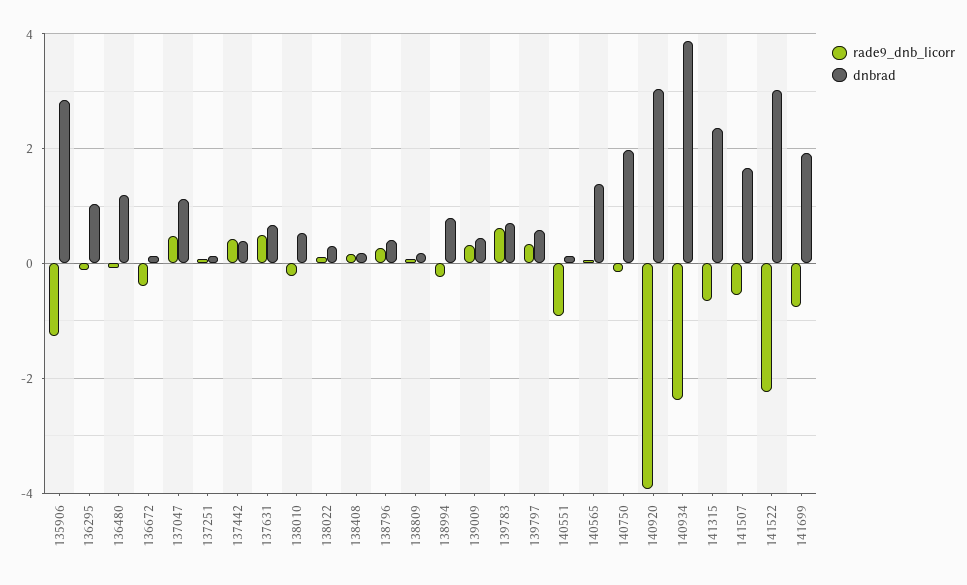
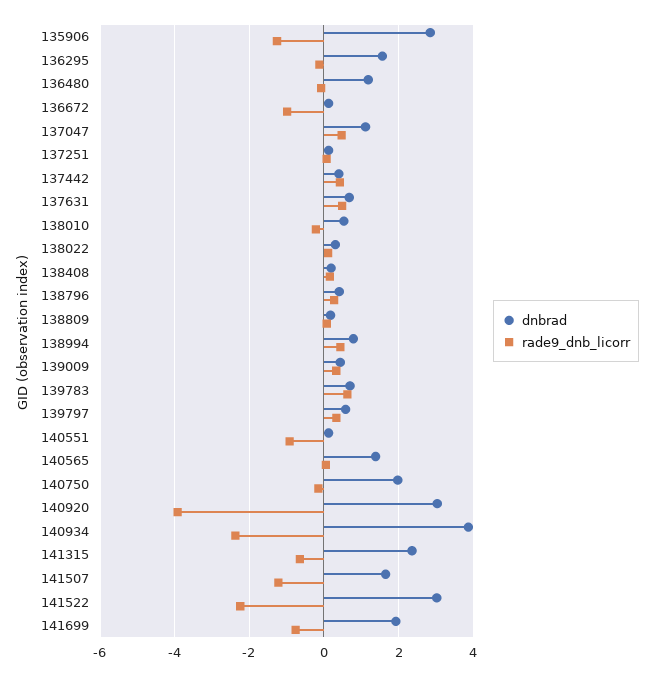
  {
    "rade9_dnb_licorr": {
      "135906": -1.2,
      "136295": -0.2,
      "136480": 0,
-     "136672": -0.4,
+     "136672": -1,
      "137047": 0.4,
      "137251": 0,
      "137442": 0.4,
      "137631": 0.4,
      "138010": -0.2,
      "138022": 0.2,
      "138408": 0.2,
      "138796": 0.2,
      "138809": 0,
-     "138994": -0.2,
+     "138994": 0.4,
      "139009": 0.4,
      "139783": 0.6,
      "139797": 0.4,
      "140551": -1,
      "140565": 0,
      "140750": -0.2,
      "140920": -4,
      "140934": -2.4,
      "141315": -0.6,
-     "141507": -0.6,
+     "141507": -1.2,
      "141522": -2.2,
      "141699": -0.8
    },
    "dnbrad": {
      "135906": 2.8,
-     "136295": 1,
+     "136295": 1.6,
      "136480": 1.2,
      "136672": 0.2,
      "137047": 1.2,
      "137251": 0.2,
      "137442": 0.4,
      "137631": 0.6,
      "138010": 0.6,
      "138022": 0.4,
      "138408": 0.2,
      "138796": 0.4,
      "138809": 0.2,
      "138994": 0.8,
      "139009": 0.4,
      "139783": 0.6,
      "139797": 0.6,
      "140551": 0.2,
      "140565": 1.4,
      "140750": 2,
      "140920": 3,
      "140934": 3.8,
      "141315": 2.4,
      "141507": 1.6,
      "141522": 3,
      "141699": 2
    }
  }

